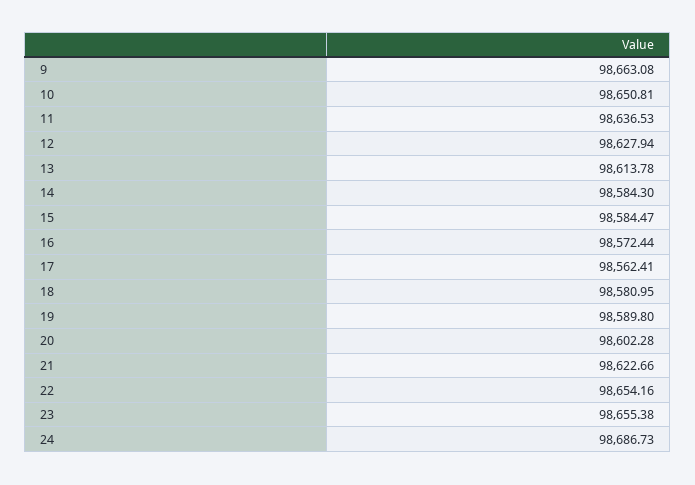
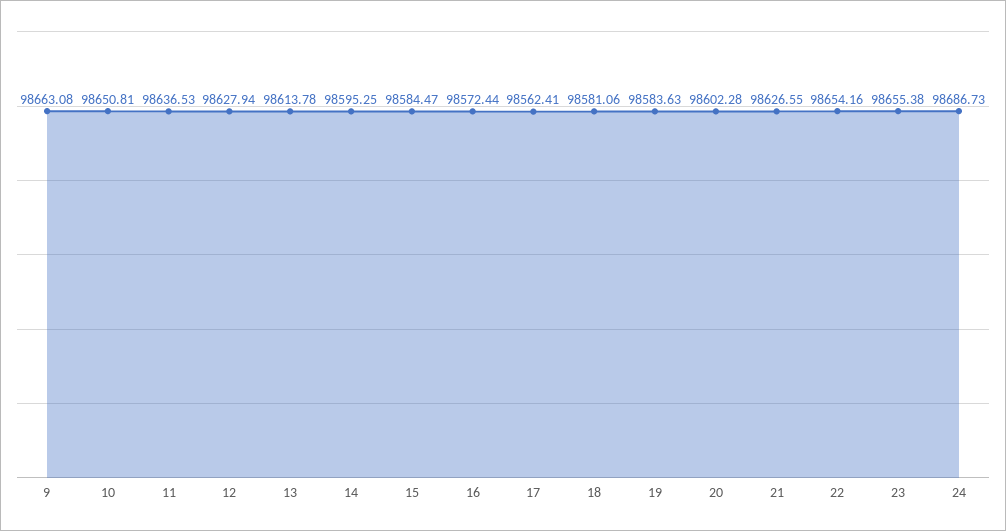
  {
    "9": 98663.08,
    "10": 98650.81,
    "11": 98636.53,
    "12": 98627.94,
    "13": 98613.78,
-   "14": 98584.3,
+   "14": 98595.25,
    "15": 98584.47,
    "16": 98572.44,
    "17": 98562.41,
-   "18": 98580.95,
+   "18": 98581.06,
-   "19": 98589.8,
+   "19": 98583.63,
    "20": 98602.28,
-   "21": 98622.66,
+   "21": 98626.55,
    "22": 98654.16,
    "23": 98655.38,
    "24": 98686.73
  }

